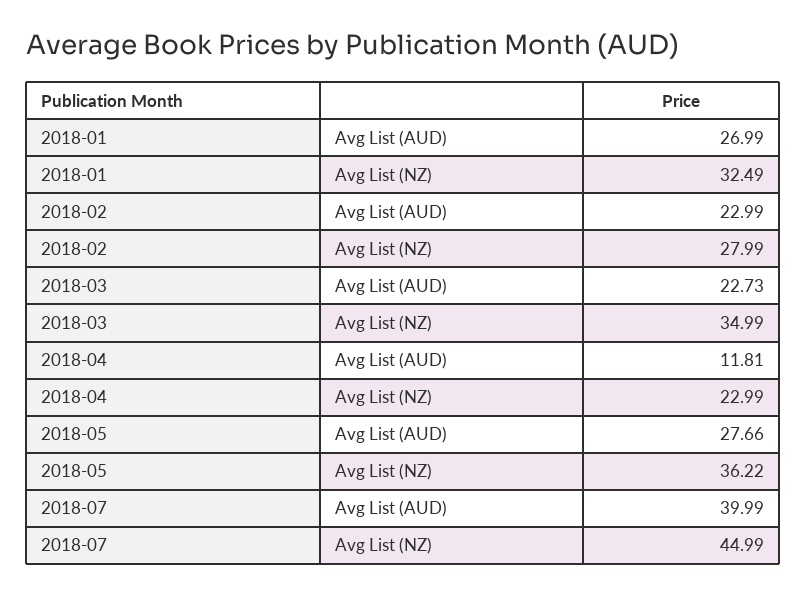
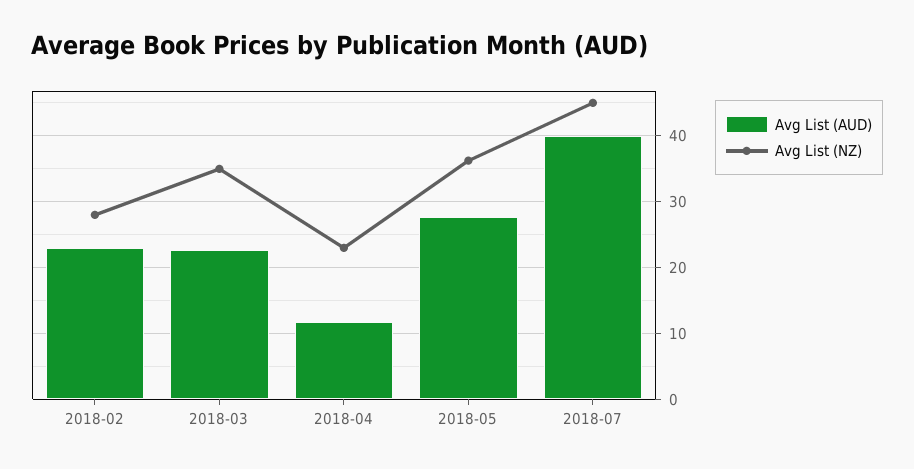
  {
    "Avg List (AUD)": {
-     "2018-01": 26.99,
      "2018-02": 22.99,
      "2018-03": 22.73,
      "2018-04": 11.81,
      "2018-05": 27.66,
      "2018-07": 39.99
    },
    "Avg List (NZ)": {
-     "2018-01": 32.49,
      "2018-02": 27.99,
      "2018-03": 34.99,
      "2018-04": 22.99,
      "2018-05": 36.22,
      "2018-07": 44.99
    }
  }

